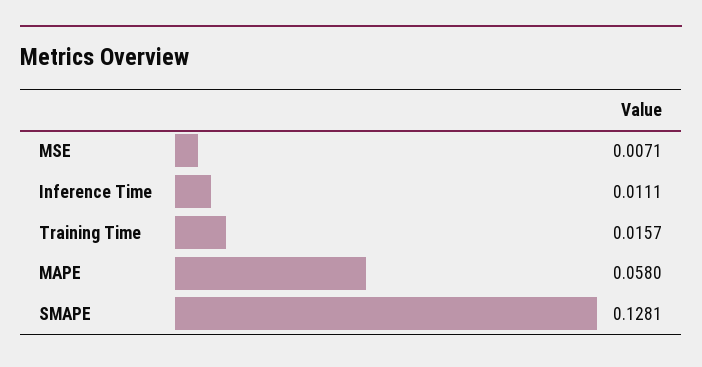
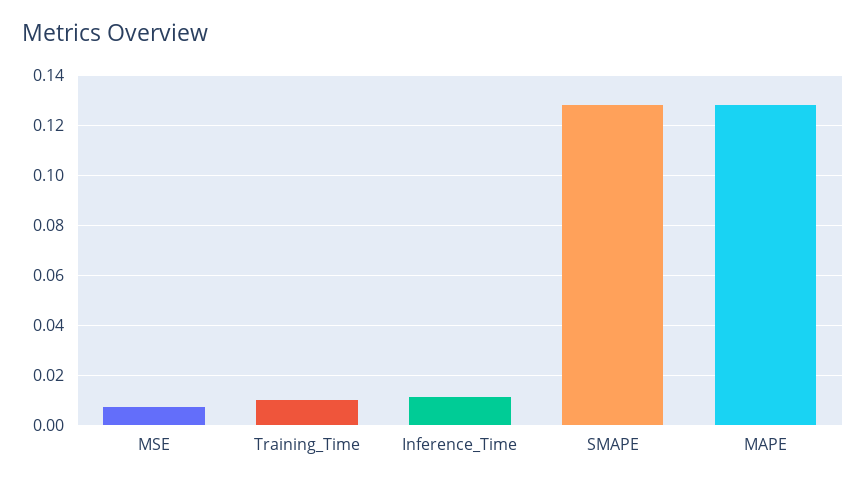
  {
    "MSE": 0.0071,
    "Inference Time": 0.0111,
-   "Training Time": 0.0157,
+   "Training Time": 0.01,
-   "MAPE": 0.058,
+   "MAPE": 0.1275,
    "SMAPE": 0.1281
  }

